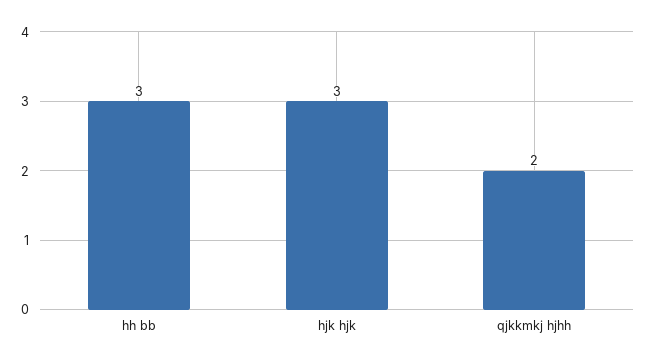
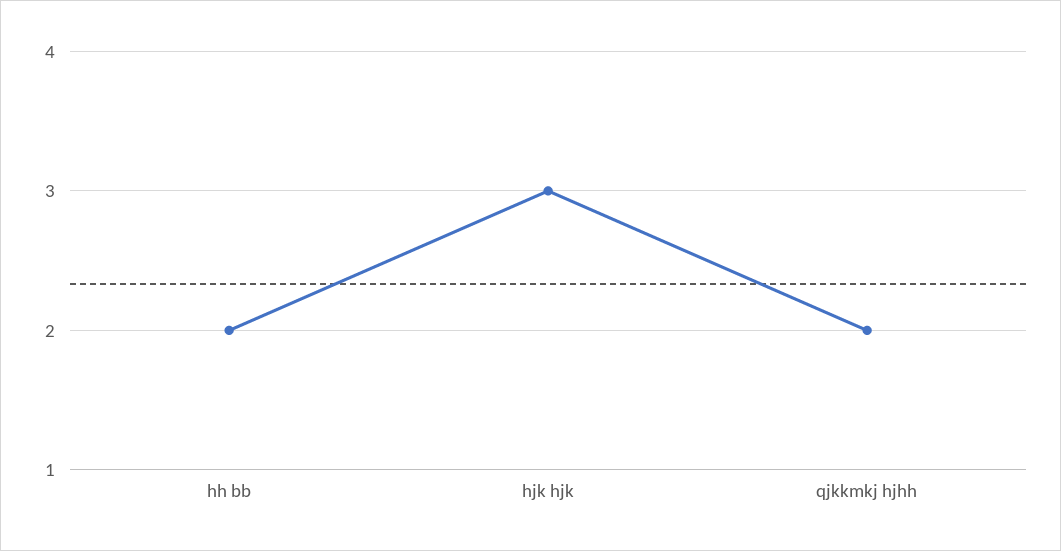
  {
-   "hh bb": 3,
+   "hh bb": 2,
    "hjk hjk": 3,
    "qjkkmkj hjhh": 2
  }

